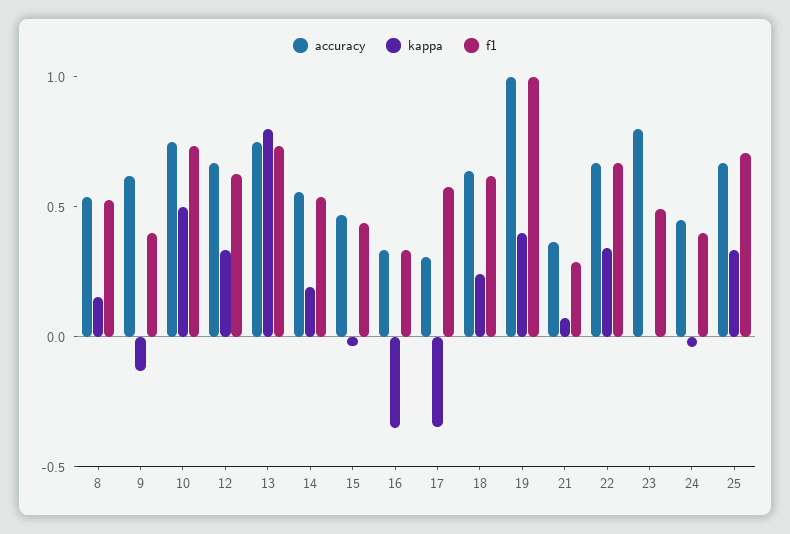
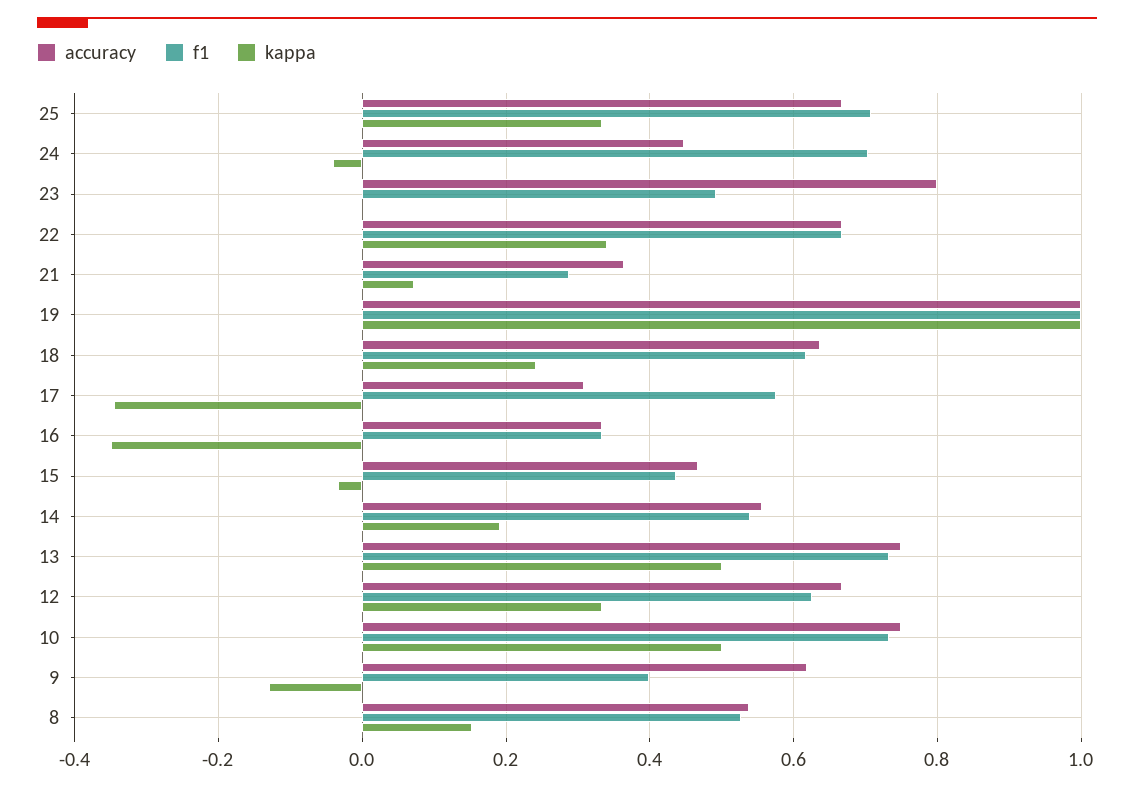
  {
    "accuracy": {
      "8": 0.54,
      "9": 0.62,
      "10": 0.76,
      "12": 0.66,
      "13": 0.76,
      "14": 0.56,
      "15": 0.46,
      "16": 0.34,
      "17": 0.3,
      "18": 0.64,
      "19": 1,
      "21": 0.36,
      "22": 0.66,
      "23": 0.8,
      "24": 0.44,
      "25": 0.66
    },
    "kappa": {
      "8": 0.16,
      "9": -0.14,
      "10": 0.5,
      "12": 0.34,
-     "13": 0.8,
+     "13": 0.5,
      "14": 0.2,
      "15": -0.04,
      "16": -0.36,
      "17": -0.34,
      "18": 0.24,
-     "19": 0.4,
+     "19": 1,
      "21": 0.08,
      "22": 0.34,
      "23": 0,
      "24": -0.04,
      "25": 0.34
    },
    "f1": {
      "8": 0.52,
      "9": 0.4,
      "10": 0.74,
      "12": 0.62,
      "13": 0.74,
      "14": 0.54,
      "15": 0.44,
      "16": 0.34,
      "17": 0.58,
      "18": 0.62,
      "19": 1,
      "21": 0.28,
      "22": 0.66,
      "23": 0.5,
-     "24": 0.4,
+     "24": 0.7,
      "25": 0.7
    }
  }

